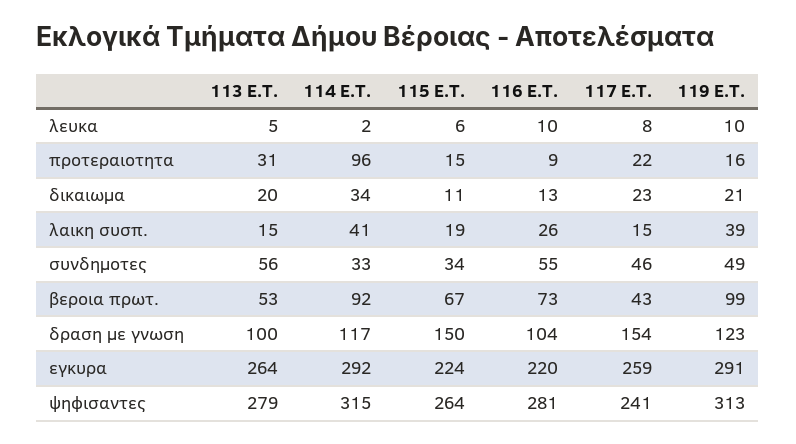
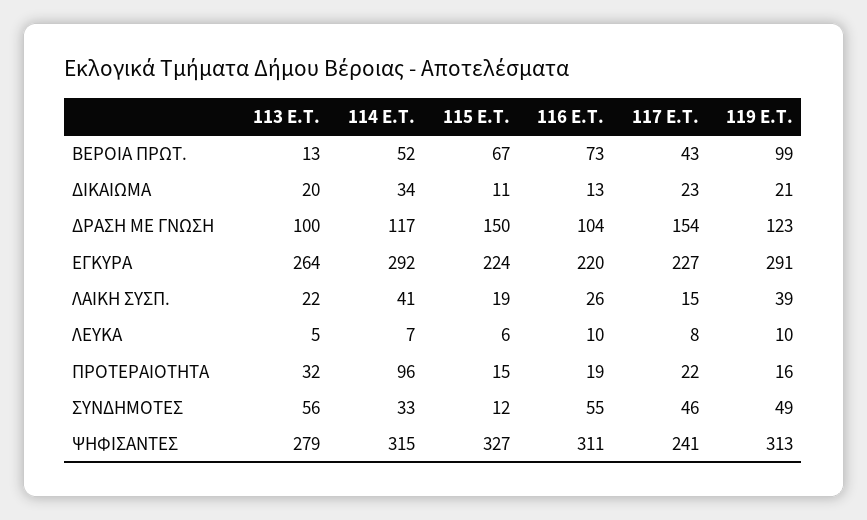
  {
    "113 E.T.": {
      "λευκα": 5,
-     "προτεραιοτητα": 31,
+     "προτεραιοτητα": 32,
      "δικαιωμα": 20,
-     "λαικη συσπ.": 15,
+     "λαικη συσπ.": 22,
      "συνδημοτες": 56,
-     "βεροια πρωτ.": 53,
+     "βεροια πρωτ.": 13,
      "δραση με γνωση": 100,
      "εγκυρα": 264,
      "ψηφισαντες": 279
    },
    "114 E.T.": {
-     "λευκα": 2,
+     "λευκα": 7,
      "προτεραιοτητα": 96,
      "δικαιωμα": 34,
      "λαικη συσπ.": 41,
      "συνδημοτες": 33,
-     "βεροια πρωτ.": 92,
+     "βεροια πρωτ.": 52,
      "δραση με γνωση": 117,
      "εγκυρα": 292,
      "ψηφισαντες": 315
    },
    "115 E.T.": {
      "λευκα": 6,
      "προτεραιοτητα": 15,
      "δικαιωμα": 11,
      "λαικη συσπ.": 19,
-     "συνδημοτες": 34,
+     "συνδημοτες": 12,
      "βεροια πρωτ.": 67,
      "δραση με γνωση": 150,
      "εγκυρα": 224,
-     "ψηφισαντες": 264
+     "ψηφισαντες": 327
    },
    "116 E.T.": {
      "λευκα": 10,
-     "προτεραιοτητα": 9,
+     "προτεραιοτητα": 19,
      "δικαιωμα": 13,
      "λαικη συσπ.": 26,
      "συνδημοτες": 55,
      "βεροια πρωτ.": 73,
      "δραση με γνωση": 104,
      "εγκυρα": 220,
-     "ψηφισαντες": 281
+     "ψηφισαντες": 311
    },
    "117 E.T.": {
      "λευκα": 8,
      "προτεραιοτητα": 22,
      "δικαιωμα": 23,
      "λαικη συσπ.": 15,
      "συνδημοτες": 46,
      "βεροια πρωτ.": 43,
      "δραση με γνωση": 154,
-     "εγκυρα": 259,
+     "εγκυρα": 227,
      "ψηφισαντες": 241
    },
    "119 E.T.": {
      "λευκα": 10,
      "προτεραιοτητα": 16,
      "δικαιωμα": 21,
      "λαικη συσπ.": 39,
      "συνδημοτες": 49,
      "βεροια πρωτ.": 99,
      "δραση με γνωση": 123,
      "εγκυρα": 291,
      "ψηφισαντες": 313
    }
  }

